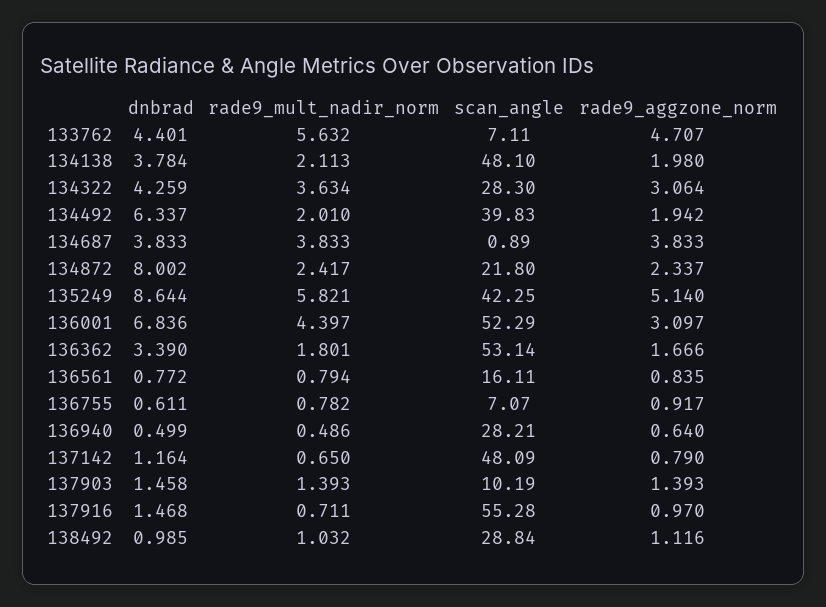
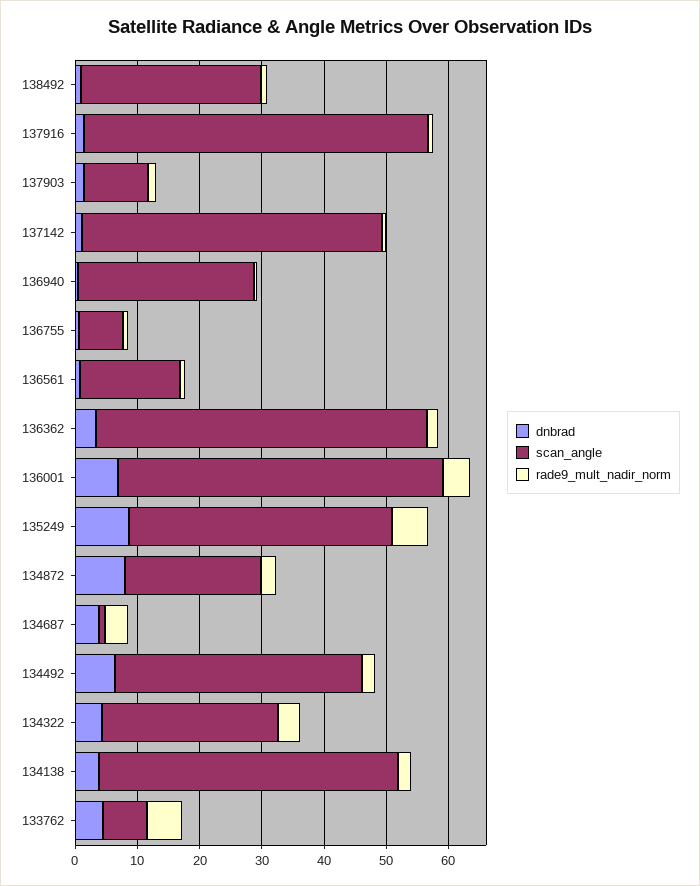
  {
    "dnbrad": {
      "133762": 4.401,
      "134138": 3.784,
      "134322": 4.259,
      "134492": 6.337,
      "134687": 3.833,
      "134872": 8.002,
      "135249": 8.644,
      "136001": 6.836,
      "136362": 3.39,
      "136561": 0.772,
      "136755": 0.611,
      "136940": 0.499,
      "137142": 1.164,
      "137903": 1.458,
      "137916": 1.468,
      "138492": 0.985
    },
    "rade9_mult_nadir_norm": {
      "133762": 5.632,
      "134138": 2.113,
      "134322": 3.634,
      "134492": 2.01,
      "134687": 3.833,
      "134872": 2.417,
      "135249": 5.821,
      "136001": 4.397,
      "136362": 1.801,
      "136561": 0.794,
      "136755": 0.782,
      "136940": 0.486,
      "137142": 0.65,
      "137903": 1.393,
      "137916": 0.711,
      "138492": 1.032
    },
    "scan_angle": {
      "133762": 7.11,
      "134138": 48.1,
      "134322": 28.3,
      "134492": 39.83,
      "134687": 0.89,
      "134872": 21.8,
      "135249": 42.25,
      "136001": 52.29,
      "136362": 53.14,
      "136561": 16.11,
      "136755": 7.07,
      "136940": 28.21,
      "137142": 48.09,
      "137903": 10.19,
      "137916": 55.28,
      "138492": 28.84
-   },
+   }
-   "rade9_aggzone_norm": {
-     "133762": 4.707,
-     "134138": 1.98,
-     "134322": 3.064,
-     "134492": 1.942,
-     "134687": 3.833,
-     "134872": 2.337,
-     "135249": 5.14,
-     "136001": 3.097,
-     "136362": 1.666,
-     "136561": 0.835,
-     "136755": 0.917,
-     "136940": 0.64,
-     "137142": 0.79,
-     "137903": 1.393,
-     "137916": 0.97,
-     "138492": 1.116
-   }
  }

